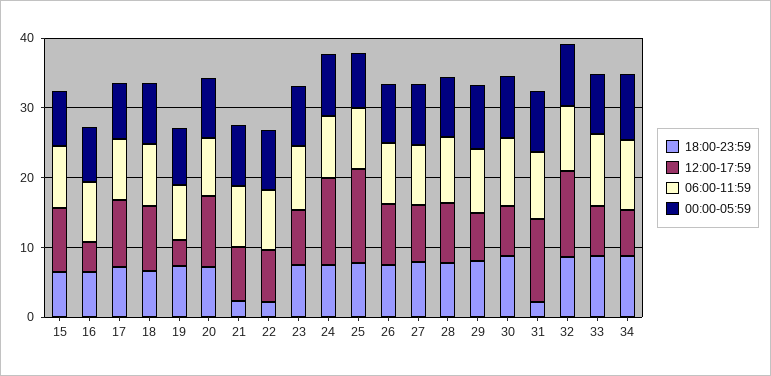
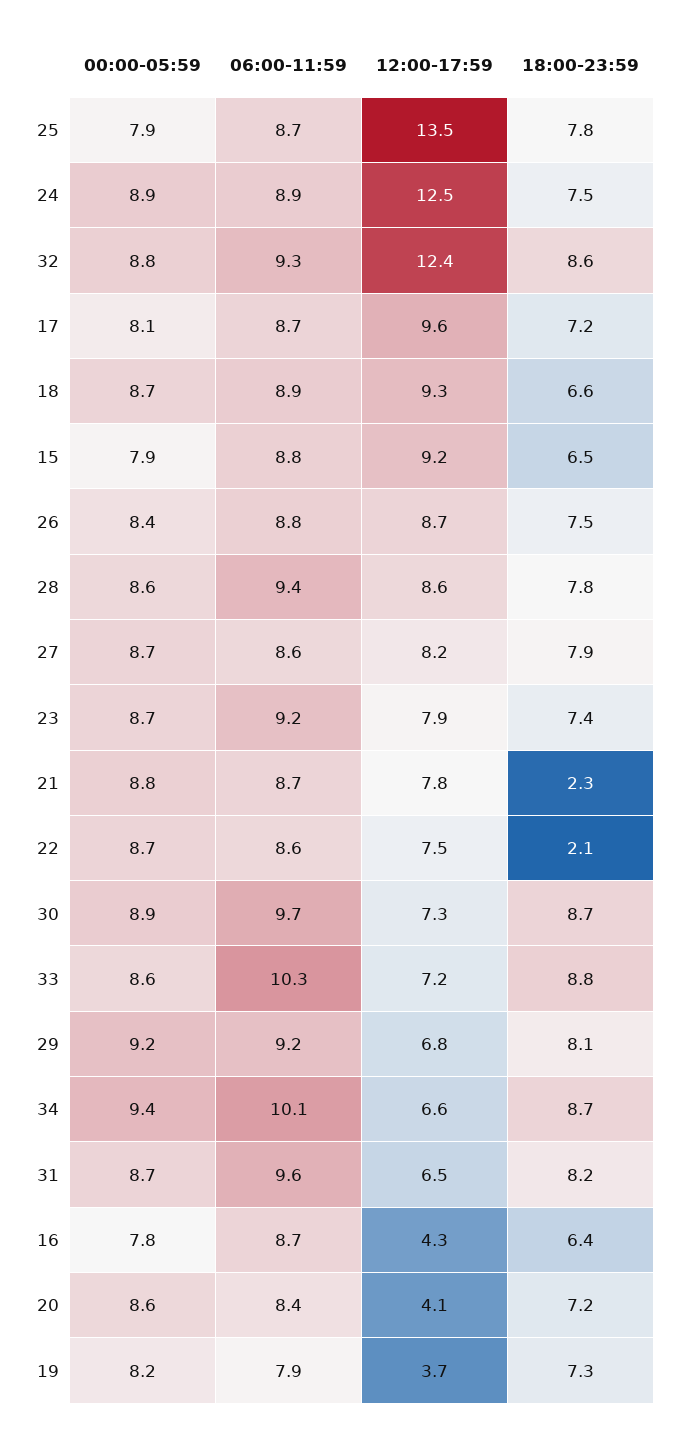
  {
    "18:00-23:59": {
      "15": 6.5,
      "16": 6.4,
      "17": 7.2,
      "18": 6.6,
      "19": 7.3,
      "20": 7.2,
      "21": 2.3,
      "22": 2.1,
      "23": 7.4,
      "24": 7.5,
      "25": 7.8,
      "26": 7.5,
      "27": 7.9,
      "28": 7.8,
      "29": 8.1,
      "30": 8.7,
-     "31": 2,
+     "31": 8.2,
      "32": 8.6,
      "33": 8.8,
      "34": 8.7
    },
    "12:00-17:59": {
      "15": 9.2,
      "16": 4.3,
      "17": 9.6,
      "18": 9.3,
      "19": 3.7,
-     "20": 10,
+     "20": 4.1,
      "21": 7.8,
      "22": 7.5,
      "23": 7.9,
      "24": 12.5,
      "25": 13.5,
      "26": 8.7,
      "27": 8.2,
      "28": 8.6,
      "29": 6.8,
      "30": 7.3,
-     "31": 12,
+     "31": 6.5,
      "32": 12.4,
      "33": 7.2,
      "34": 6.6
    },
    "06:00-11:59": {
      "15": 8.8,
      "16": 8.7,
      "17": 8.7,
      "18": 8.9,
      "19": 7.9,
      "20": 8.4,
      "21": 8.7,
      "22": 8.6,
      "23": 9.2,
      "24": 8.9,
      "25": 8.7,
      "26": 8.8,
      "27": 8.6,
      "28": 9.4,
      "29": 9.2,
      "30": 9.7,
      "31": 9.6,
      "32": 9.3,
      "33": 10.3,
      "34": 10.1
    },
    "00:00-05:59": {
      "15": 7.9,
      "16": 7.8,
      "17": 8.1,
      "18": 8.7,
      "19": 8.2,
      "20": 8.6,
      "21": 8.8,
      "22": 8.7,
      "23": 8.7,
      "24": 8.9,
      "25": 7.9,
      "26": 8.4,
      "27": 8.7,
      "28": 8.6,
      "29": 9.2,
      "30": 8.9,
      "31": 8.7,
      "32": 8.8,
      "33": 8.6,
      "34": 9.4
    }
  }

